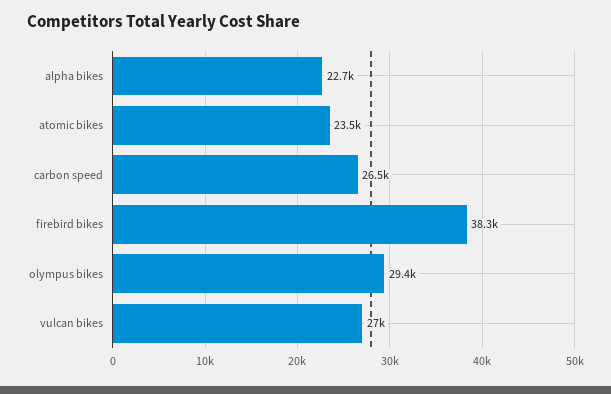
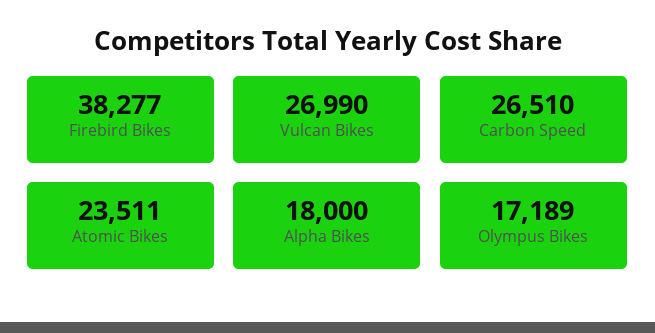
  {
-   "alpha bikes": 22700,
+   "alpha bikes": 18000,
    "atomic bikes": 23511,
    "carbon speed": 26510,
    "firebird bikes": 38277,
-   "olympus bikes": 29400,
+   "olympus bikes": 17189,
    "vulcan bikes": 26990
  }

